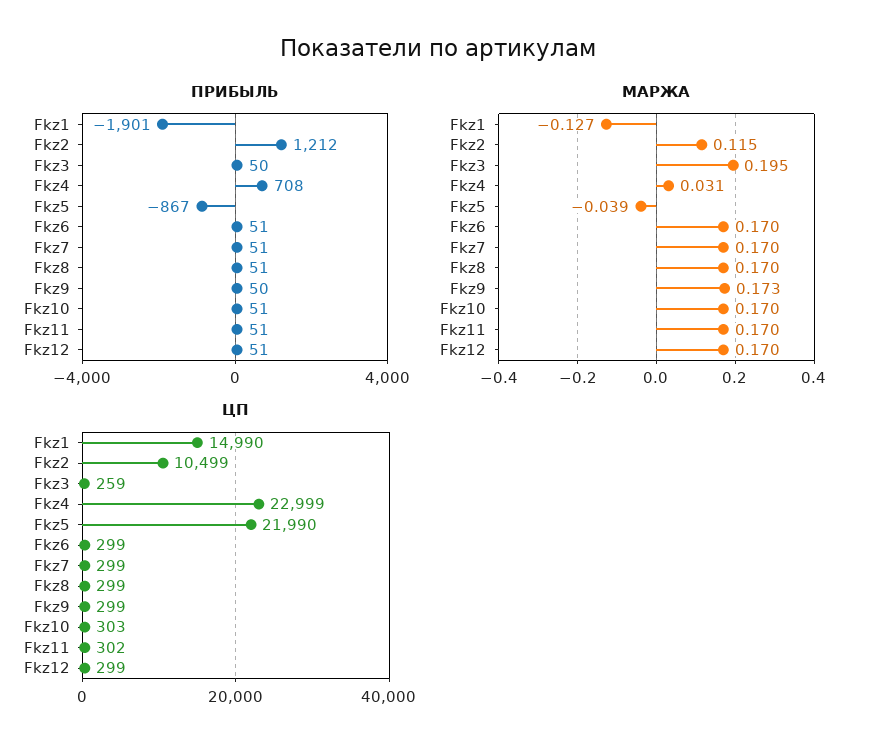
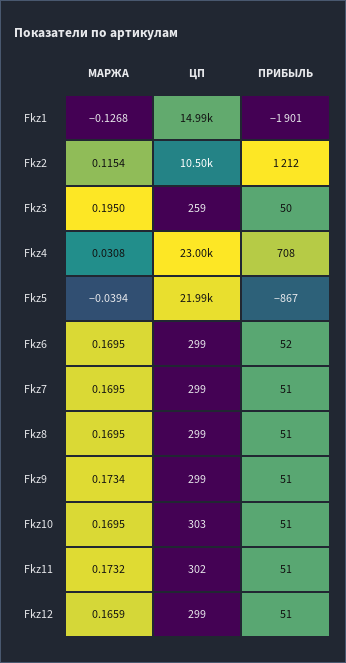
  {
    "ПРИБЫЛЬ": {
      "Fkz1": -1901,
      "Fkz2": 1212,
      "Fkz3": 50,
      "Fkz4": 708,
      "Fkz5": -867,
-     "Fkz6": 51,
+     "Fkz6": 52,
      "Fkz7": 51,
      "Fkz8": 51,
-     "Fkz9": 50,
+     "Fkz9": 51,
      "Fkz10": 51,
      "Fkz11": 51,
      "Fkz12": 51
    },
    "МАРЖА": {
      "Fkz1": -0.1268,
      "Fkz2": 0.1154,
      "Fkz3": 0.195,
      "Fkz4": 0.0308,
      "Fkz5": -0.0394,
      "Fkz6": 0.1695,
      "Fkz7": 0.1695,
      "Fkz8": 0.1695,
      "Fkz9": 0.1734,
      "Fkz10": 0.1695,
-     "Fkz11": 0.17,
+     "Fkz11": 0.1732,
-     "Fkz12": 0.17
+     "Fkz12": 0.1659
    },
    "ЦП": {
      "Fkz1": 14990,
      "Fkz2": 10499,
      "Fkz3": 259,
      "Fkz4": 22999,
      "Fkz5": 21990,
      "Fkz6": 299,
      "Fkz7": 299,
      "Fkz8": 299,
      "Fkz9": 299,
      "Fkz10": 303,
      "Fkz11": 302,
      "Fkz12": 299
    }
  }

